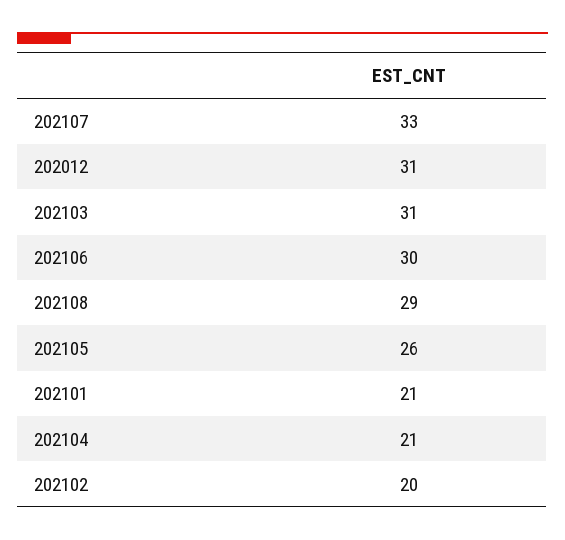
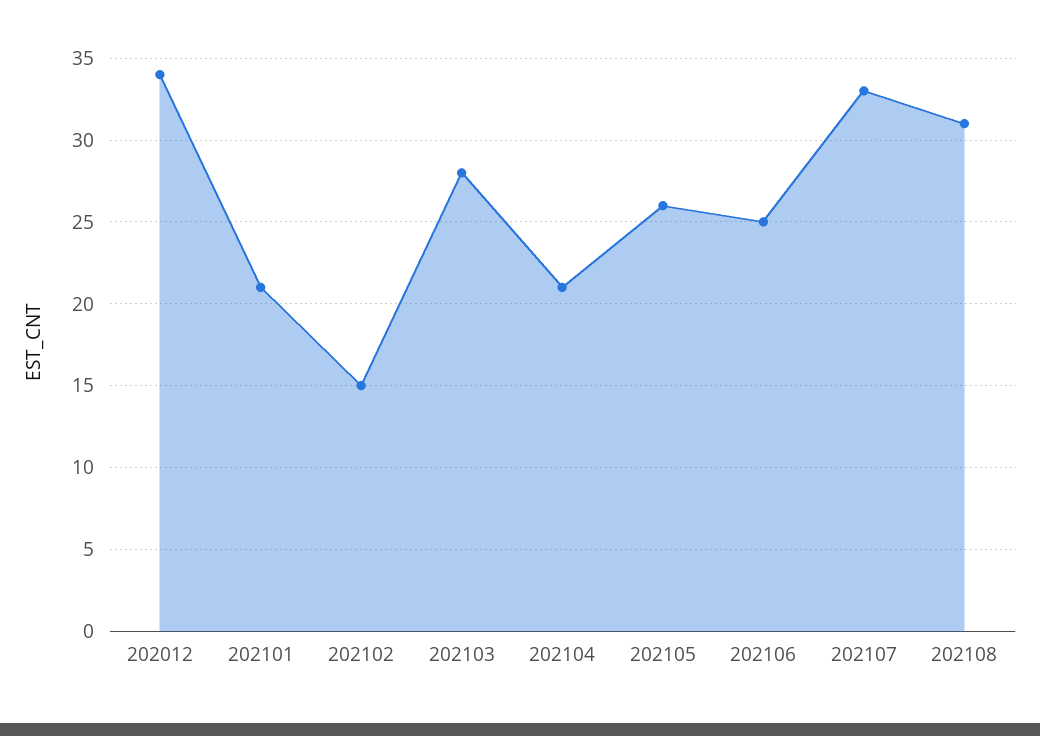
  {
    "202107": 33,
-   "202012": 31,
+   "202012": 34,
-   "202103": 31,
+   "202103": 28,
-   "202106": 30,
+   "202106": 25,
-   "202108": 29,
+   "202108": 31,
    "202105": 26,
    "202101": 21,
    "202104": 21,
-   "202102": 20
+   "202102": 15
  }

